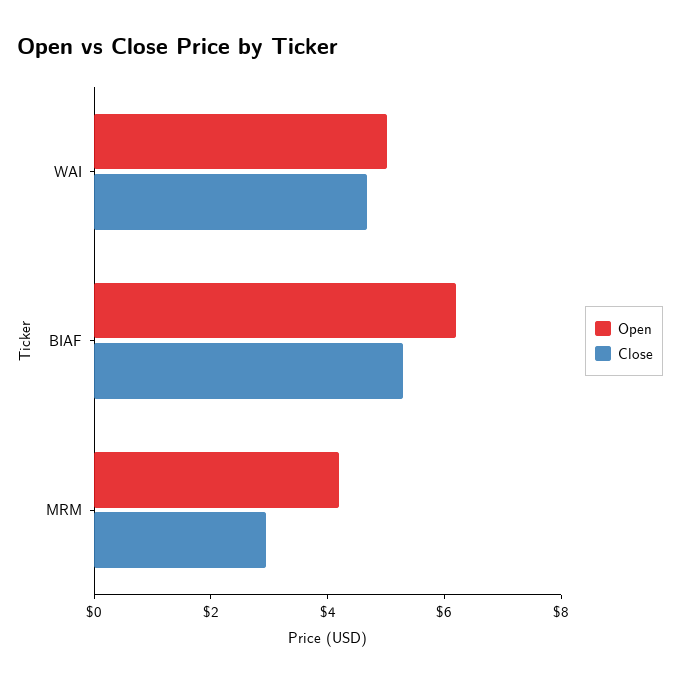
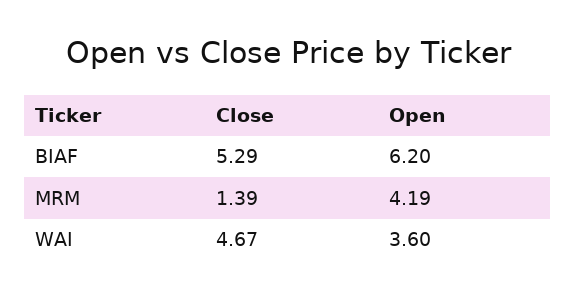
  {
    "Open": {
-     "WAI": 5,
+     "WAI": 3.6,
      "BIAF": 6.2,
      "MRM": 4.19
    },
    "Close": {
      "WAI": 4.67,
      "BIAF": 5.29,
-     "MRM": 3
+     "MRM": 1.39
    }
  }

